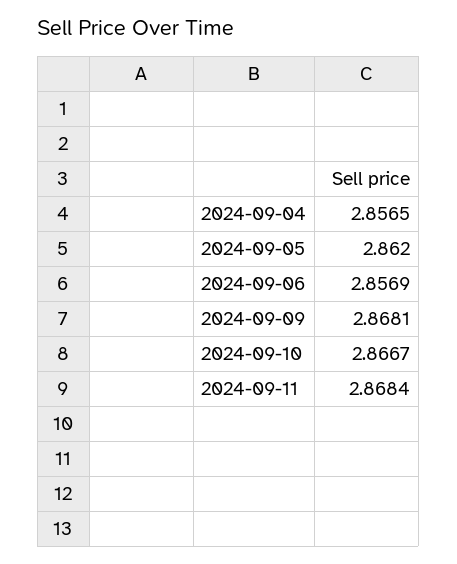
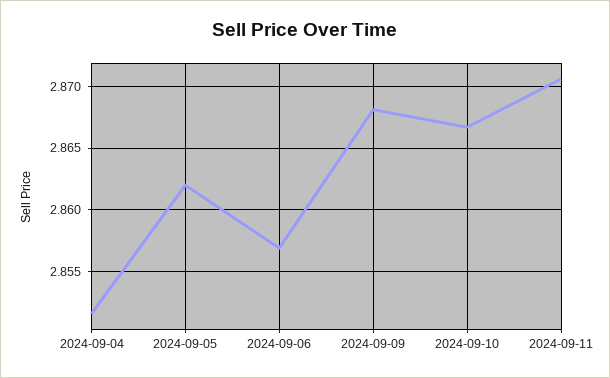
  {
-   "2024-09-04": 2.8565,
+   "2024-09-04": 2.8515,
    "2024-09-05": 2.862,
    "2024-09-06": 2.8569,
    "2024-09-09": 2.8681,
    "2024-09-10": 2.8667,
-   "2024-09-11": 2.8684
+   "2024-09-11": 2.8705
  }

